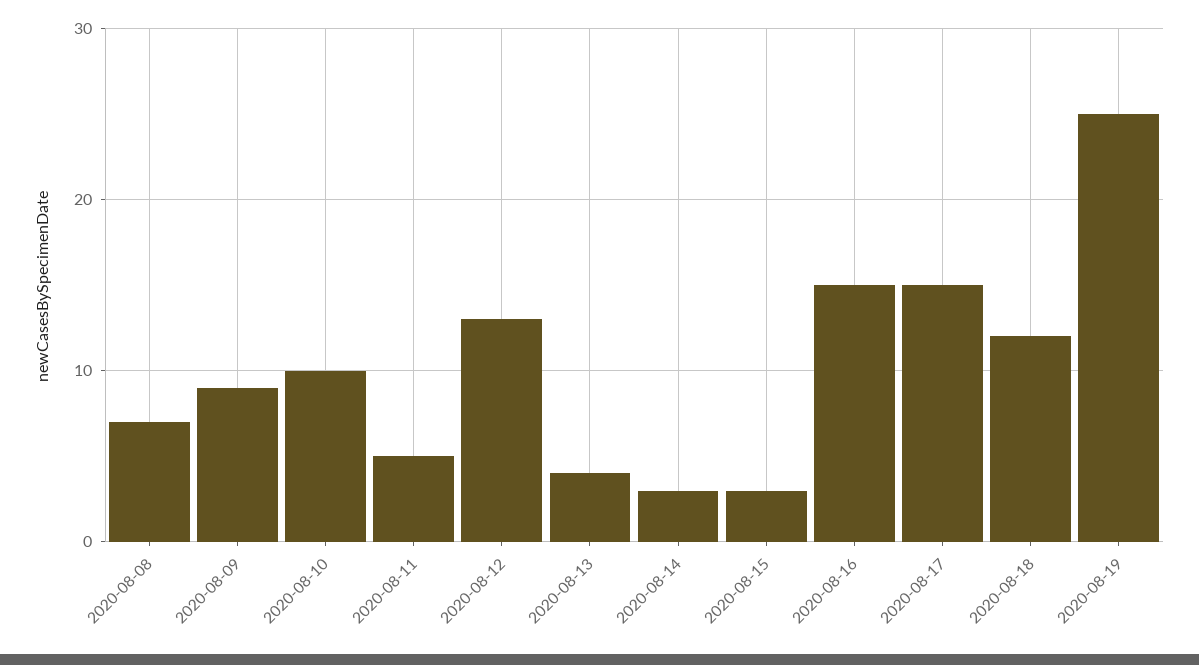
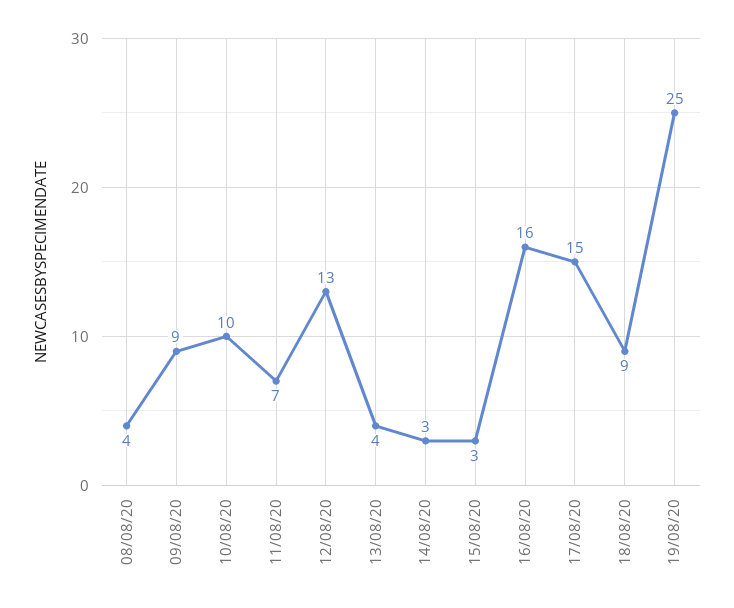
  {
-   "2020-08-08": 7,
+   "2020-08-08": 4,
    "2020-08-09": 9,
    "2020-08-10": 10,
-   "2020-08-11": 5,
+   "2020-08-11": 7,
    "2020-08-12": 13,
    "2020-08-13": 4,
    "2020-08-14": 3,
    "2020-08-15": 3,
-   "2020-08-16": 15,
+   "2020-08-16": 16,
    "2020-08-17": 15,
-   "2020-08-18": 12,
+   "2020-08-18": 9,
    "2020-08-19": 25
  }

